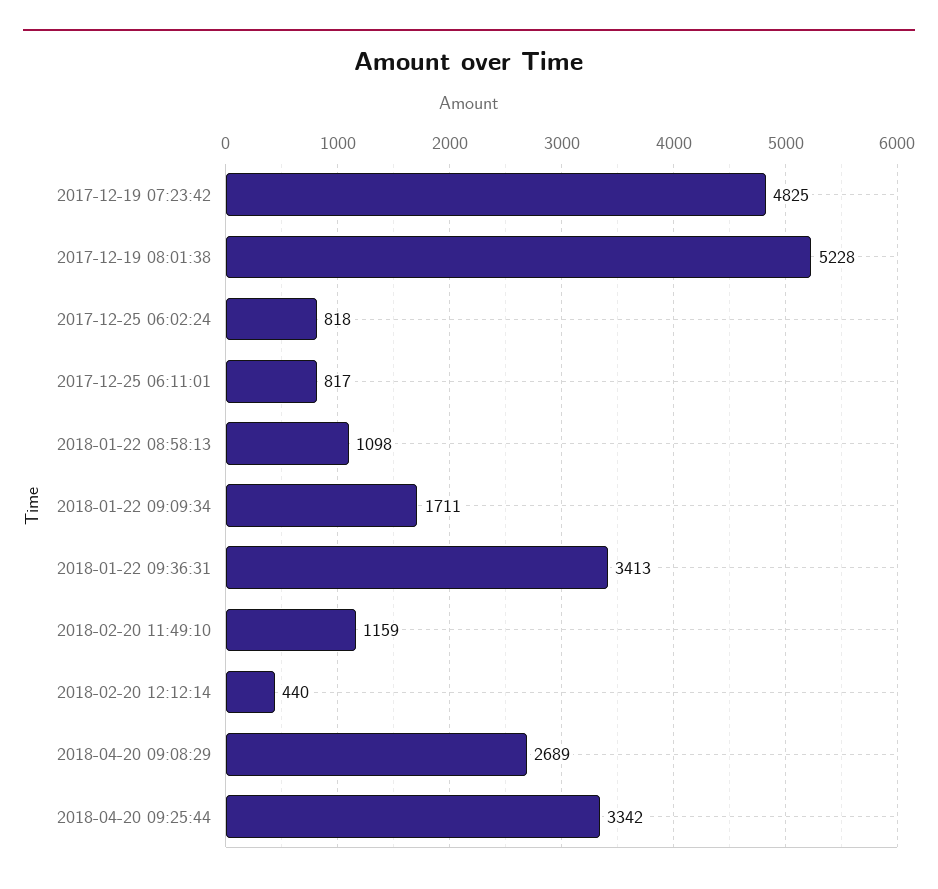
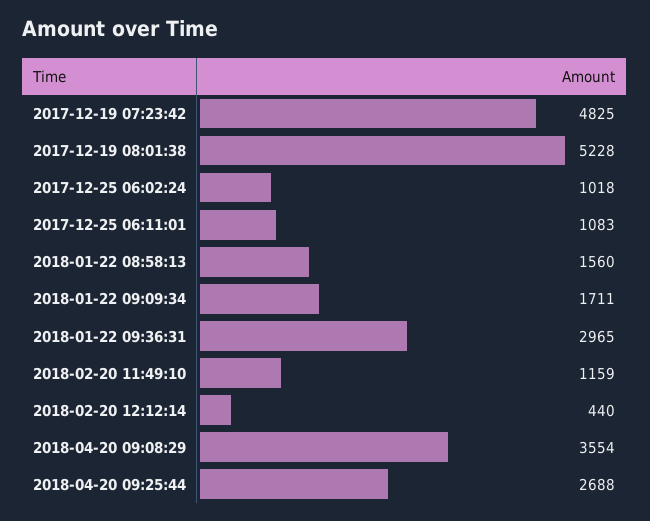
  {
    "2017-12-19 07:23:42": 4825,
    "2017-12-19 08:01:38": 5228,
-   "2017-12-25 06:02:24": 818,
+   "2017-12-25 06:02:24": 1018,
-   "2017-12-25 06:11:01": 817,
+   "2017-12-25 06:11:01": 1083,
-   "2018-01-22 08:58:13": 1098,
+   "2018-01-22 08:58:13": 1560,
    "2018-01-22 09:09:34": 1711,
-   "2018-01-22 09:36:31": 3413,
+   "2018-01-22 09:36:31": 2965,
    "2018-02-20 11:49:10": 1159,
    "2018-02-20 12:12:14": 440,
-   "2018-04-20 09:08:29": 2689,
+   "2018-04-20 09:08:29": 3554,
-   "2018-04-20 09:25:44": 3342
+   "2018-04-20 09:25:44": 2688
  }

